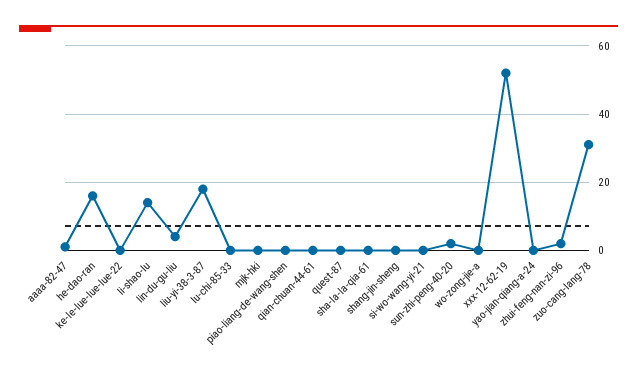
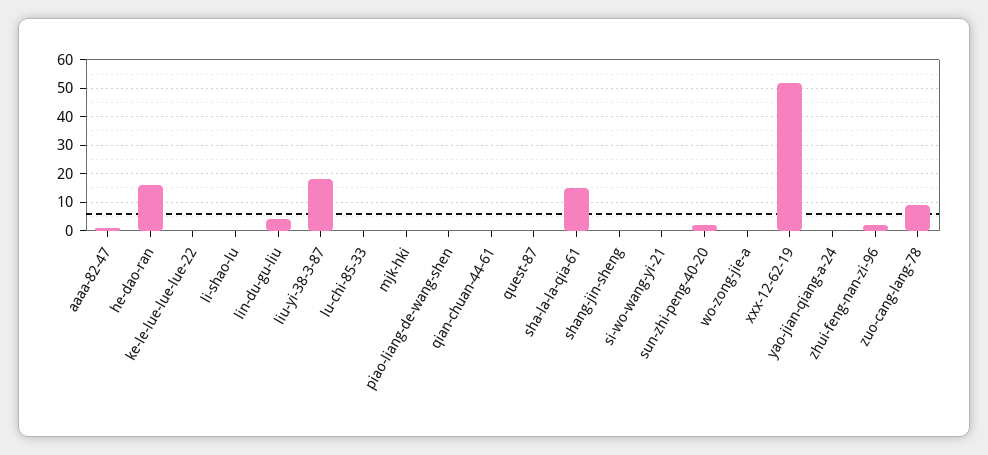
  {
    "aaaa-82-47": 0,
    "he-dao-ran": 15,
    "ke-le-lue-lue-lue-22": 0,
-   "li-shao-lu": 15,
+   "li-shao-lu": 0,
    "lin-du-gu-liu": 5,
    "liu-yi-38-3-87": 20,
    "lu-chi-85-33": 0,
    "mjk-hki": 0,
    "piao-liang-de-wang-shen": 0,
    "qian-chuan-44-61": 0,
    "quest-87": 0,
-   "sha-la-la-qia-61": 0,
+   "sha-la-la-qia-61": 15,
    "shang-jin-sheng": 0,
    "si-wo-wang-yi-21": 0,
    "sun-zhi-peng-40-20": 0,
    "wo-zong-jie-a": 0,
    "xxx-12-62-19": 50,
    "yao-jian-qiang-a-24": 0,
    "zhui-feng-nan-zi-96": 0,
-   "zuo-cang-lang-78": 30
+   "zuo-cang-lang-78": 10
  }

